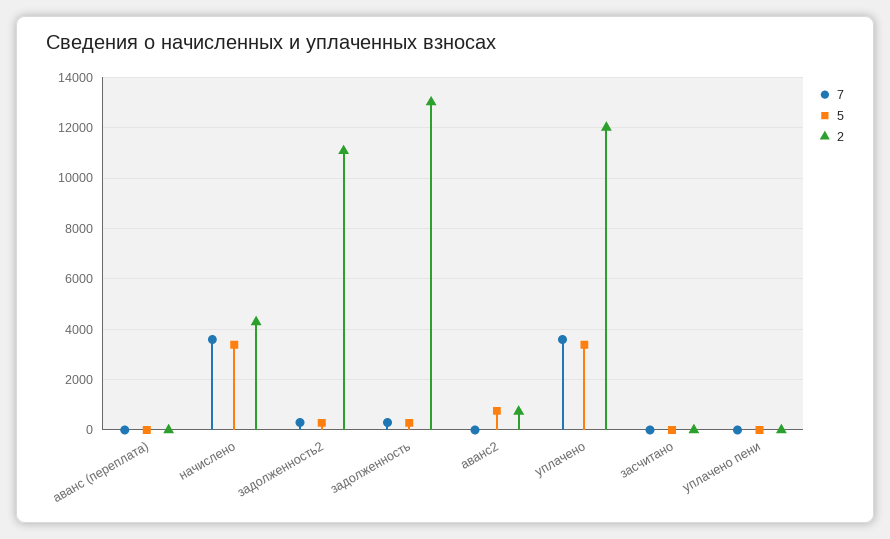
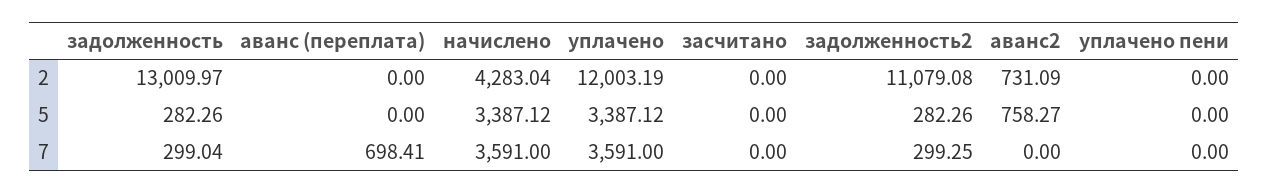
  {
    "7": {
-     "аванс (переплата)": 0,
+     "аванс (переплата)": 698.41,
      "начислено": 3591,
      "задолженность2": 299.25,
      "задолженность": 299.04,
      "аванс2": 0,
      "уплачено": 3591,
      "засчитано": 0,
      "уплачено пени": 0
    },
    "5": {
      "аванс (переплата)": 0,
      "начислено": 3387.12,
      "задолженность2": 282.26,
      "задолженность": 282.26,
      "аванс2": 758.27,
      "уплачено": 3387.12,
      "засчитано": 0,
      "уплачено пени": 0
    },
    "2": {
      "аванс (переплата)": 0,
      "начислено": 4283.04,
      "задолженность2": 11079.08,
      "задолженность": 13009.97,
      "аванс2": 731.09,
      "уплачено": 12003.19,
      "засчитано": 0,
      "уплачено пени": 0
    }
  }

